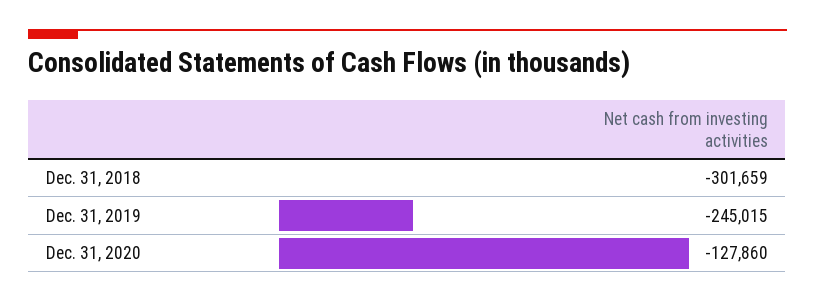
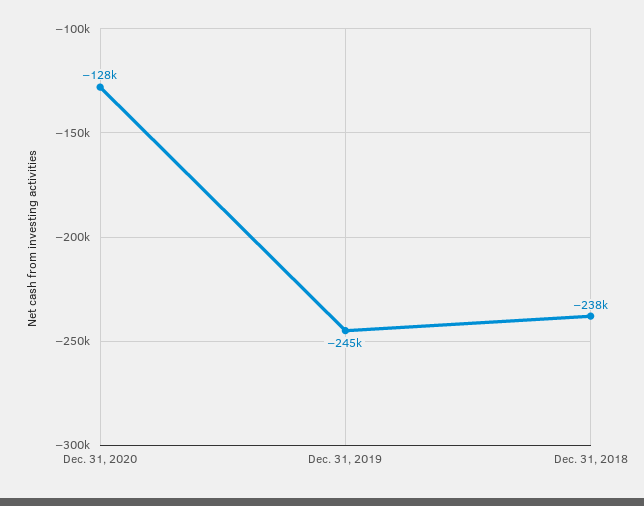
  {
-   "Dec. 31, 2018": -301659,
+   "Dec. 31, 2018": -238000,
    "Dec. 31, 2019": -245015,
    "Dec. 31, 2020": -127860
  }

